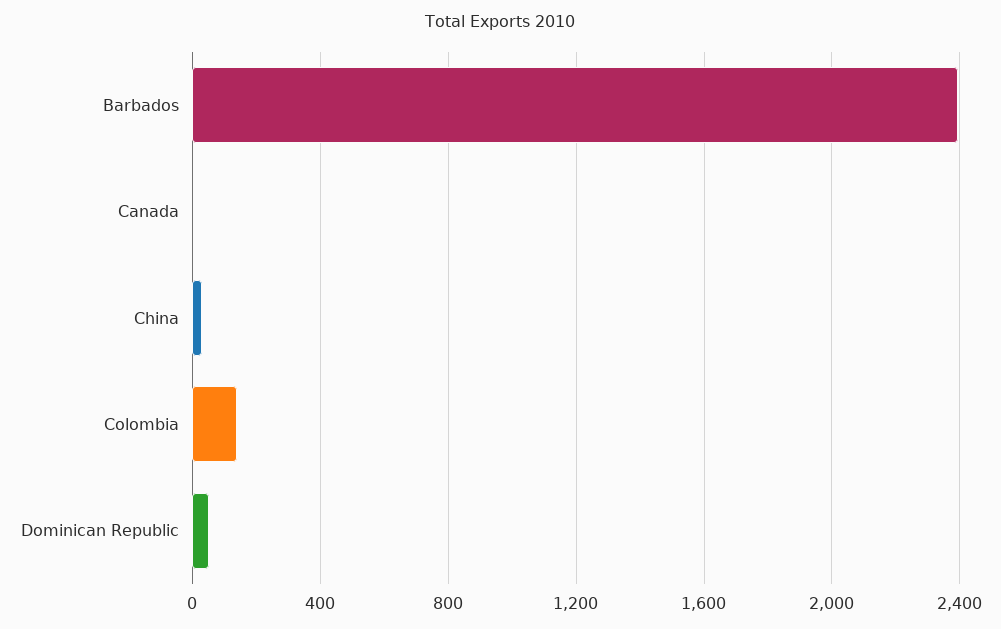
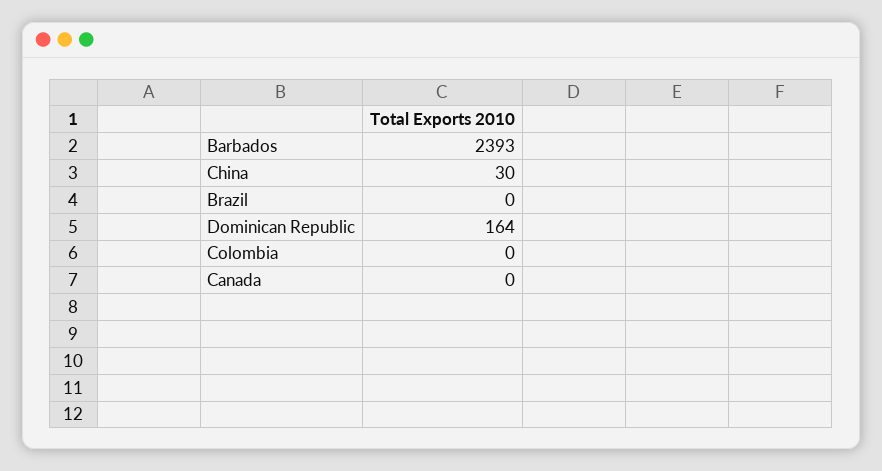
  {
    "Barbados": 2393,
    "Canada": 0,
    "China": 30,
-   "Colombia": 150,
+   "Colombia": 0,
-   "Dominican Republic": 50
+   "Dominican Republic": 164,
+   "Brazil": 0
  }

